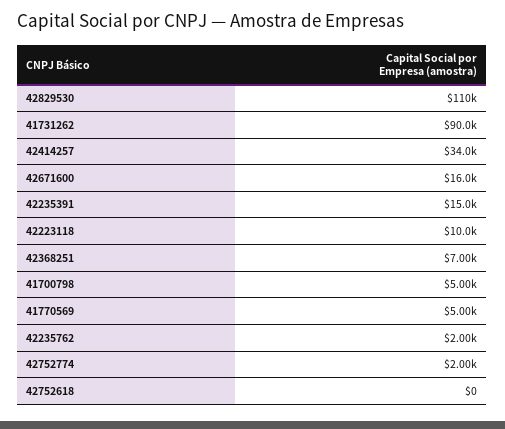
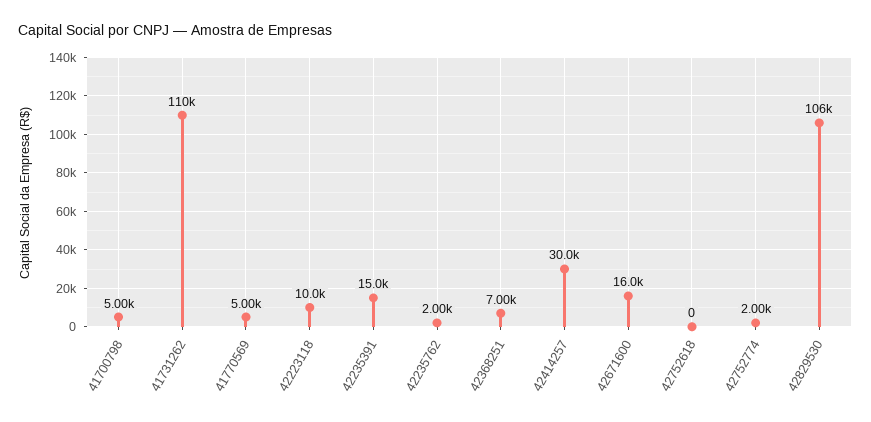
  {
-   "42829530": 110000,
+   "42829530": 106000,
-   "41731262": 90000,
+   "41731262": 110000,
-   "42414257": 34000,
+   "42414257": 30000,
    "42671600": 16000,
    "42235391": 15000,
    "42223118": 10000,
    "42368251": 7000,
    "41700798": 5000,
    "41770569": 5000,
    "42235762": 2000,
    "42752774": 2000,
    "42752618": 0
  }

